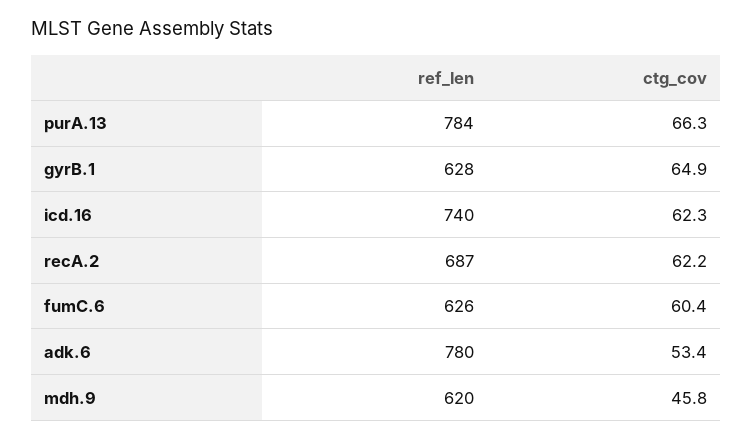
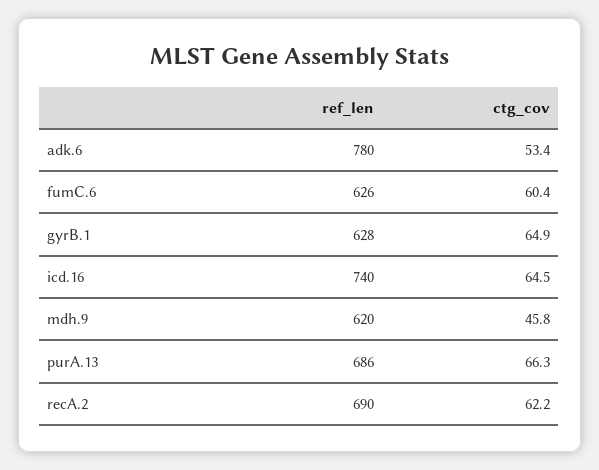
  {
    "ref_len": {
-     "purA.13": 784,
+     "purA.13": 686,
      "gyrB.1": 628,
      "icd.16": 740,
-     "recA.2": 687,
+     "recA.2": 690,
      "fumC.6": 626,
      "adk.6": 780,
      "mdh.9": 620
    },
    "ctg_cov": {
      "purA.13": 66.3,
      "gyrB.1": 64.9,
-     "icd.16": 62.3,
+     "icd.16": 64.5,
      "recA.2": 62.2,
      "fumC.6": 60.4,
      "adk.6": 53.4,
      "mdh.9": 45.8
    }
  }

